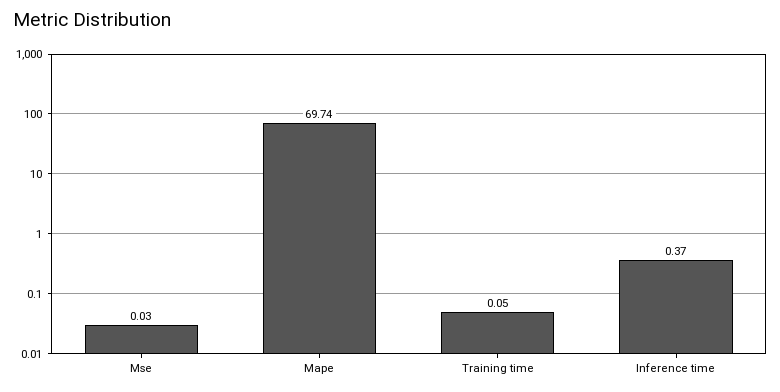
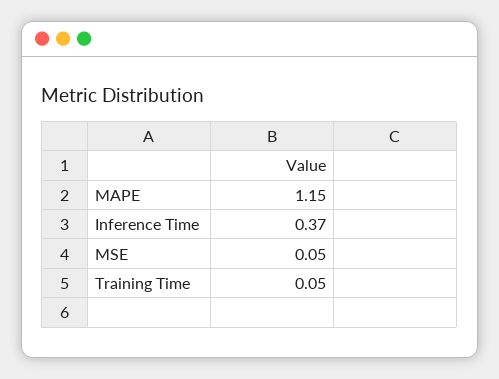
  {
-   "Mse": 0.03,
+   "Mse": 0.05,
-   "Mape": 69.74,
+   "Mape": 1.15,
    "Training time": 0.05,
    "Inference time": 0.37
  }

